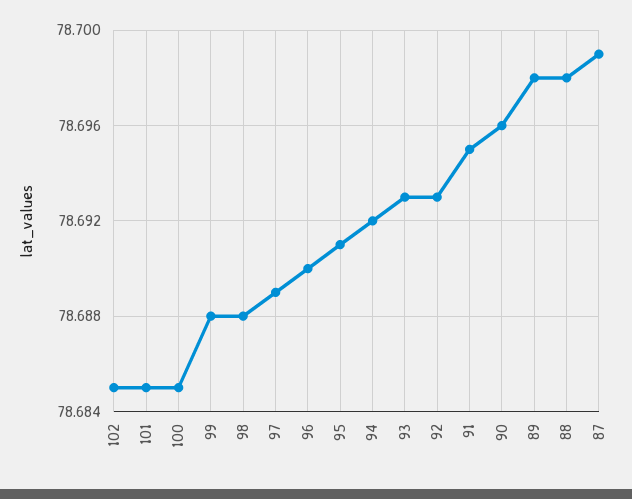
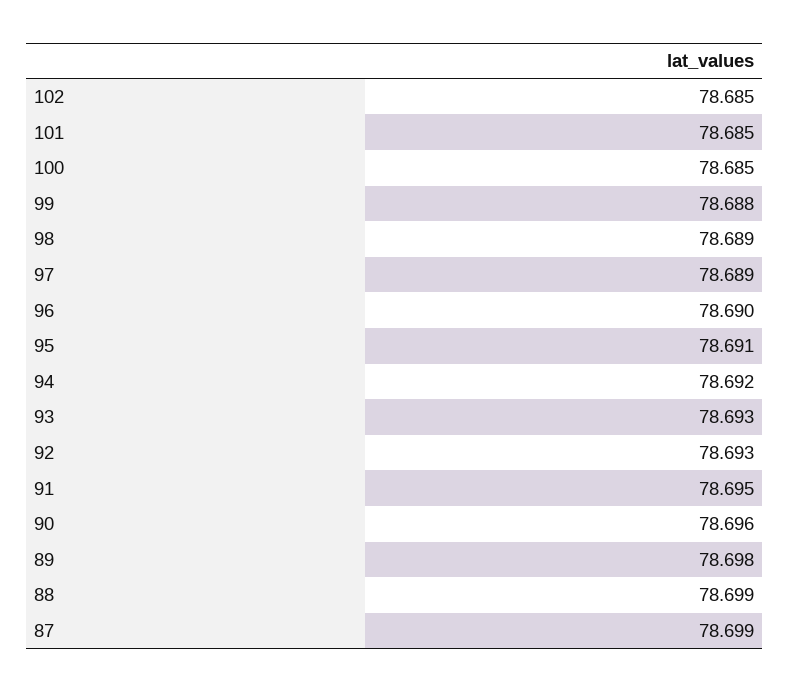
  {
    "102": 78.685,
    "101": 78.685,
    "100": 78.685,
    "99": 78.688,
-   "98": 78.688,
+   "98": 78.689,
    "97": 78.689,
    "96": 78.69,
    "95": 78.691,
    "94": 78.692,
    "93": 78.693,
    "92": 78.693,
    "91": 78.695,
    "90": 78.696,
    "89": 78.698,
-   "88": 78.698,
+   "88": 78.699,
    "87": 78.699
  }

